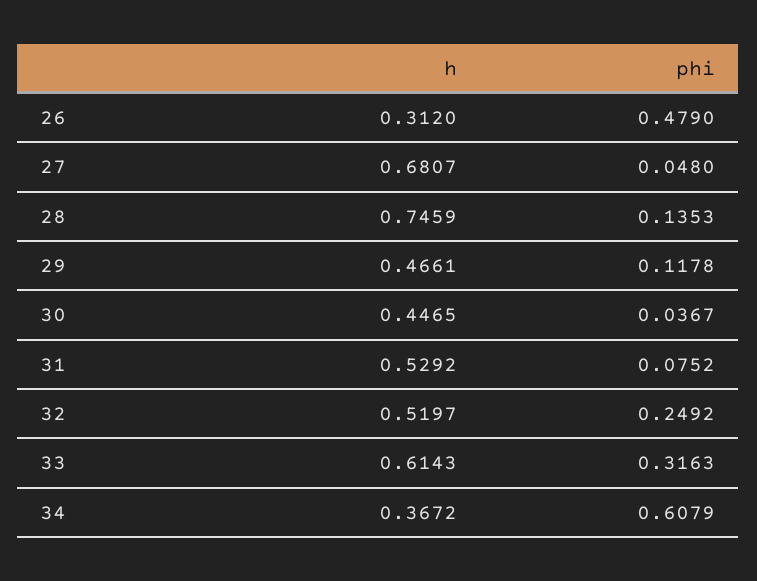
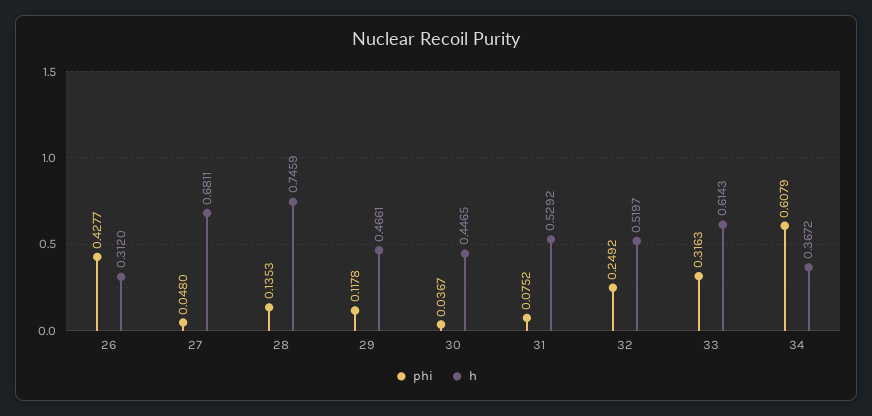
  {
    "h": {
      "26": 0.312,
-     "27": 0.6807,
+     "27": 0.6811,
      "28": 0.7459,
      "29": 0.4661,
      "30": 0.4465,
      "31": 0.5292,
      "32": 0.5197,
      "33": 0.6143,
      "34": 0.3672
    },
    "phi": {
-     "26": 0.479,
+     "26": 0.4277,
      "27": 0.048,
      "28": 0.1353,
      "29": 0.1178,
      "30": 0.0367,
      "31": 0.0752,
      "32": 0.2492,
      "33": 0.3163,
      "34": 0.6079
    }
  }

